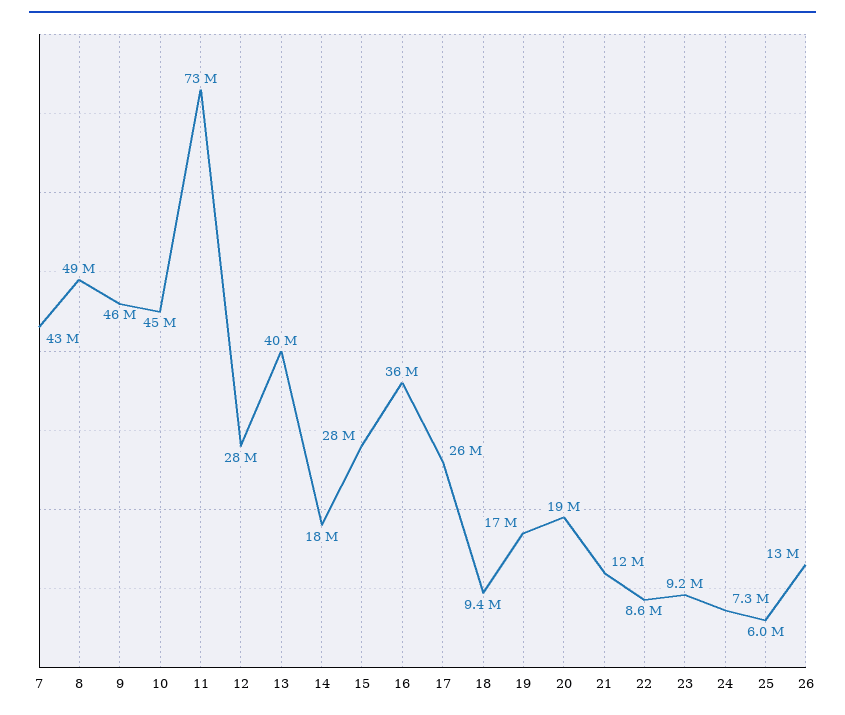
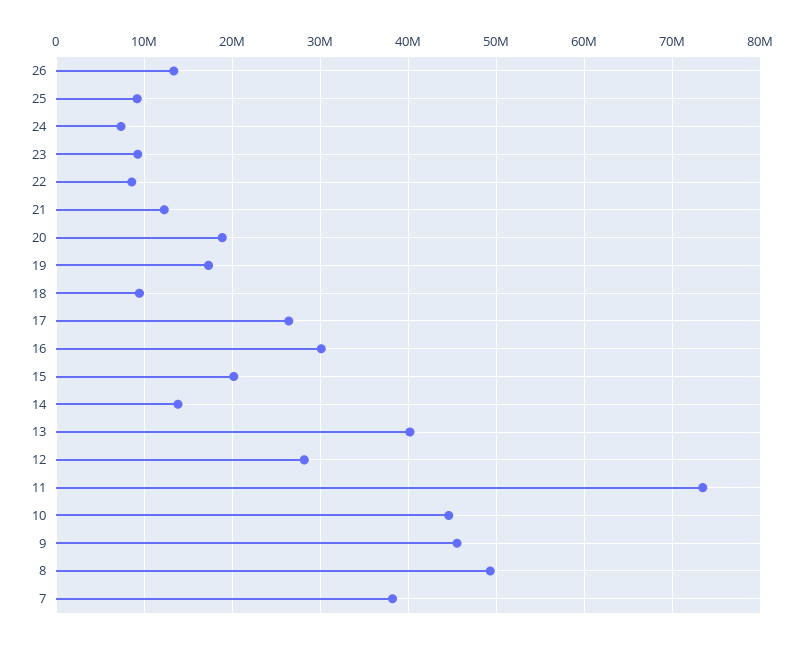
  {
-   "7": 43000000,
+   "7": 38000000,
    "8": 49000000,
    "9": 46000000,
    "10": 45000000,
    "11": 73000000,
    "12": 28000000,
    "13": 40000000,
-   "14": 18000000,
+   "14": 14000000,
-   "15": 28000000,
+   "15": 20000000,
-   "16": 36000000,
+   "16": 30000000,
    "17": 26000000,
    "18": 9400000,
    "19": 17000000,
    "20": 19000000,
    "21": 12000000,
    "22": 8600000,
    "23": 9200000,
    "24": 7300000,
-   "25": 6000000,
+   "25": 9000000,
    "26": 13000000
  }

